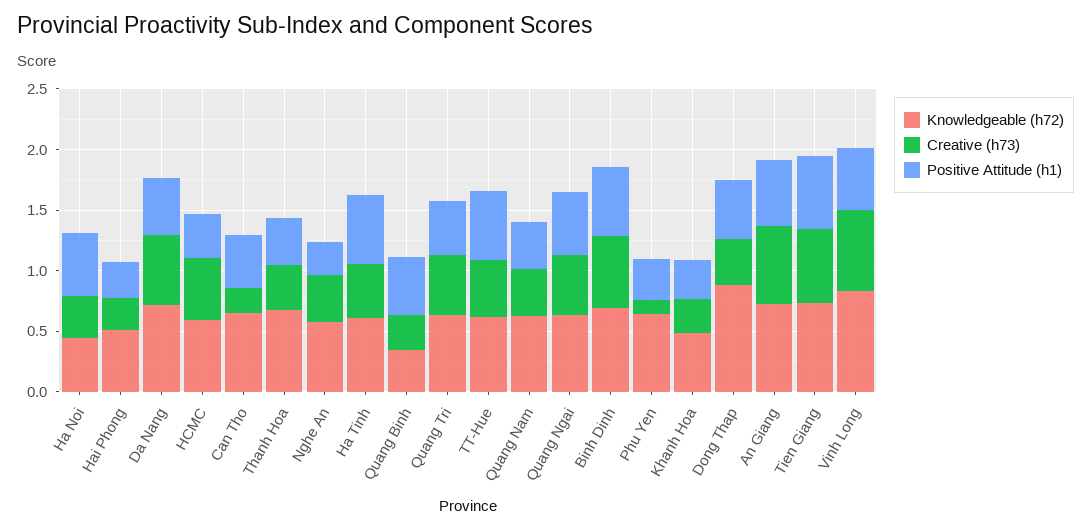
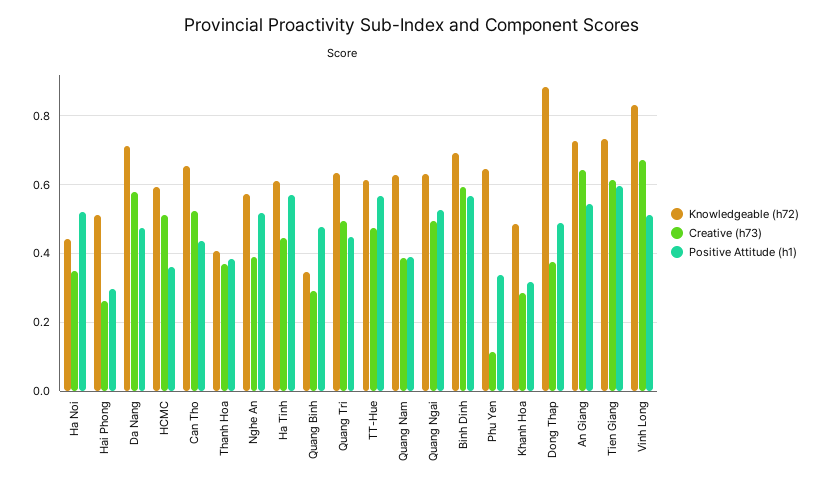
  {
    "Knowledgeable (h72)": {
      "Ha Noi": 0.44,
      "Hai Phong": 0.52,
      "Da Nang": 0.72,
      "HCMC": 0.6,
      "Can Tho": 0.66,
-     "Thanh Hoa": 0.7,
+     "Thanh Hoa": 0.4,
      "Nghe An": 0.58,
      "Ha Tinh": 0.62,
      "Quang Binh": 0.34,
      "Quang Tri": 0.64,
      "TT-Hue": 0.62,
      "Quang Nam": 0.62,
      "Quang Ngai": 0.64,
      "Binh Dinh": 0.7,
      "Phu Yen": 0.64,
      "Khanh Hoa": 0.48,
      "Dong Thap": 0.88,
      "An Giang": 0.72,
      "Tien Giang": 0.74,
      "Vinh Long": 0.84
    },
    "Creative (h73)": {
      "Ha Noi": 0.34,
      "Hai Phong": 0.26,
      "Da Nang": 0.58,
      "HCMC": 0.52,
-     "Can Tho": 0.2,
+     "Can Tho": 0.52,
      "Thanh Hoa": 0.38,
      "Nghe An": 0.38,
      "Ha Tinh": 0.44,
      "Quang Binh": 0.28,
      "Quang Tri": 0.5,
      "TT-Hue": 0.48,
      "Quang Nam": 0.38,
      "Quang Ngai": 0.5,
      "Binh Dinh": 0.6,
      "Phu Yen": 0.12,
      "Khanh Hoa": 0.28,
      "Dong Thap": 0.38,
      "An Giang": 0.64,
      "Tien Giang": 0.62,
      "Vinh Long": 0.68
    },
    "Positive Attitude (h1)": {
      "Ha Noi": 0.52,
      "Hai Phong": 0.3,
      "Da Nang": 0.48,
      "HCMC": 0.36,
      "Can Tho": 0.44,
      "Thanh Hoa": 0.38,
-     "Nghe An": 0.3,
+     "Nghe An": 0.52,
      "Ha Tinh": 0.56,
      "Quang Binh": 0.48,
      "Quang Tri": 0.44,
      "TT-Hue": 0.56,
      "Quang Nam": 0.4,
      "Quang Ngai": 0.52,
      "Binh Dinh": 0.56,
      "Phu Yen": 0.34,
      "Khanh Hoa": 0.32,
      "Dong Thap": 0.48,
      "An Giang": 0.54,
      "Tien Giang": 0.6,
      "Vinh Long": 0.52
    }
  }

